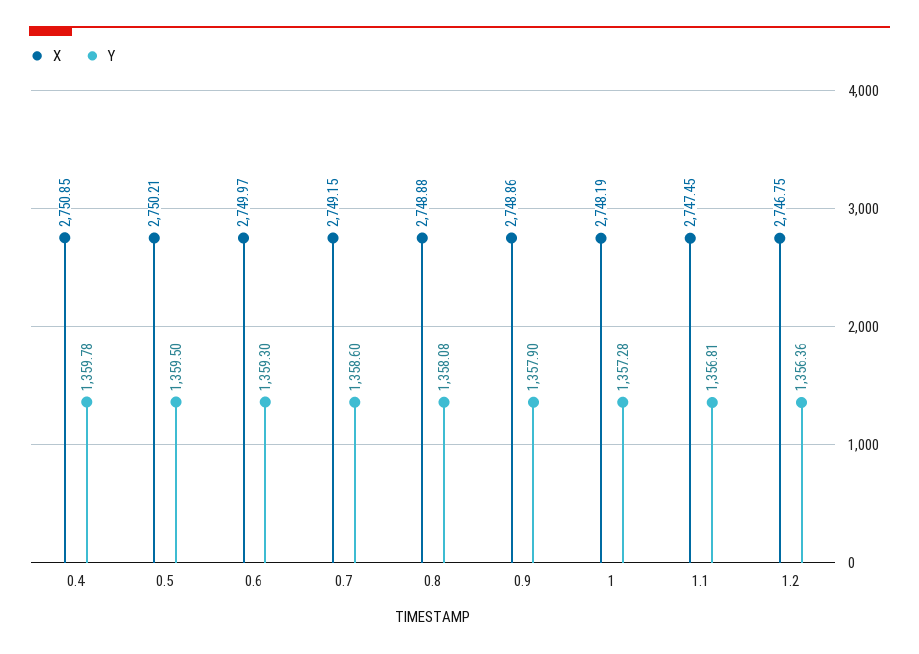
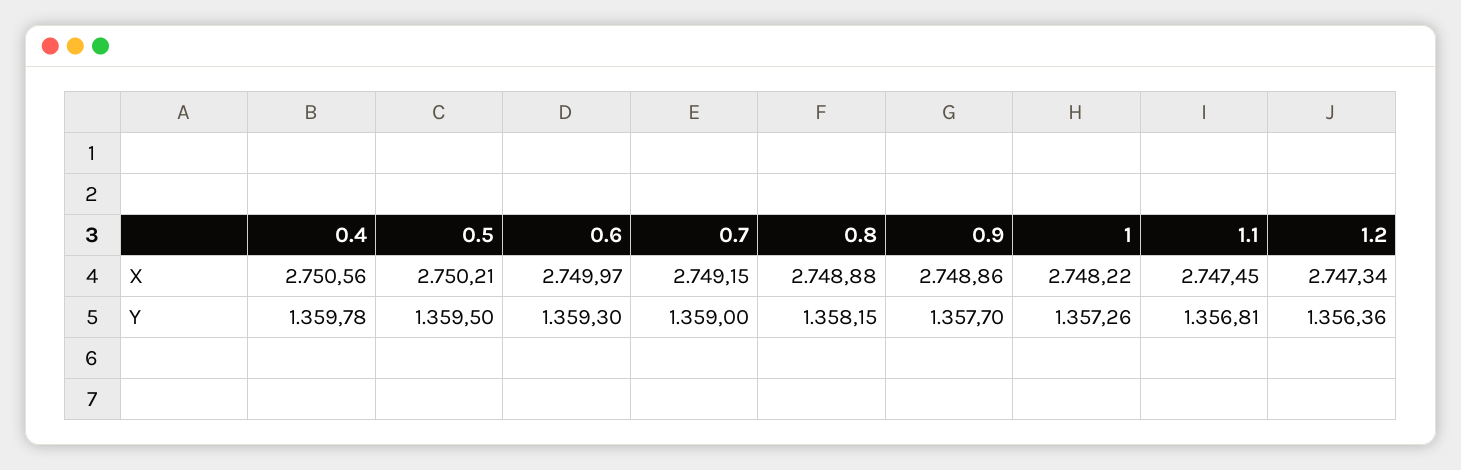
  {
    "X": {
-     "0.4": 2750.85,
+     "0.4": 2750.56,
      "0.5": 2750.21,
      "0.6": 2749.97,
      "0.7": 2749.15,
      "0.8": 2748.88,
      "0.9": 2748.86,
-     "1": 2748.19,
+     "1": 2748.22,
      "1.1": 2747.45,
-     "1.2": 2746.75
+     "1.2": 2747.34
    },
    "Y": {
      "0.4": 1359.78,
      "0.5": 1359.5,
      "0.6": 1359.3,
-     "0.7": 1358.6,
+     "0.7": 1359,
-     "0.8": 1358.08,
+     "0.8": 1358.15,
-     "0.9": 1357.9,
+     "0.9": 1357.7,
-     "1": 1357.28,
+     "1": 1357.26,
      "1.1": 1356.81,
      "1.2": 1356.36
    }
  }

